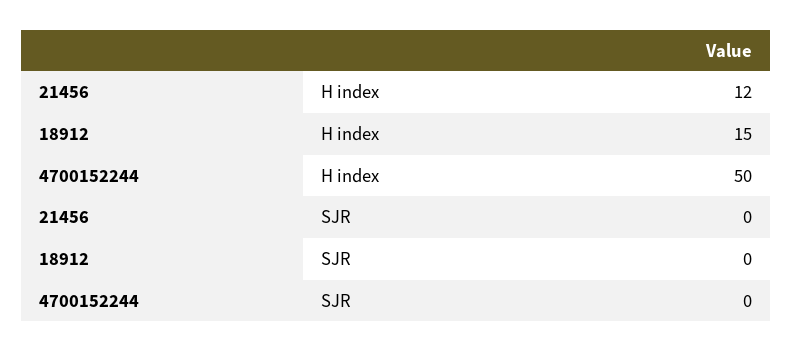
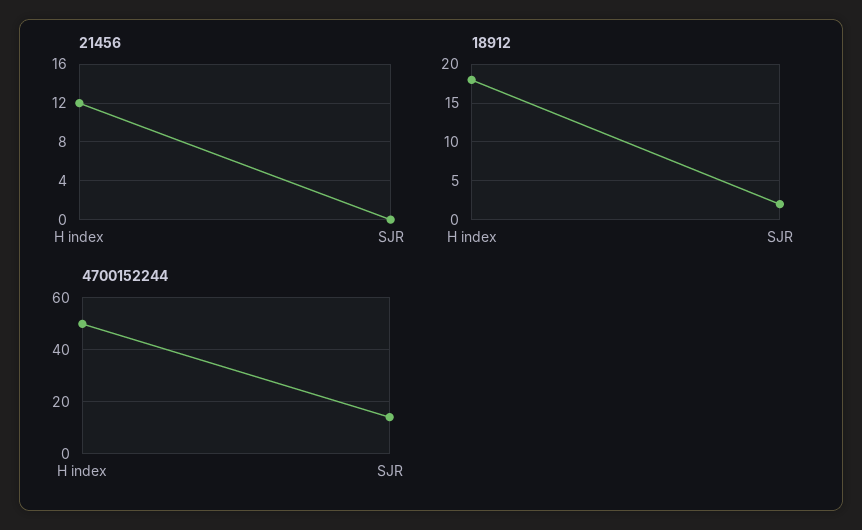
  {
    "21456": {
      "H index": 12,
      "SJR": 0
    },
    "18912": {
-     "H index": 15,
+     "H index": 18,
-     "SJR": 0
+     "SJR": 2
    },
    "4700152244": {
      "H index": 50,
-     "SJR": 0
+     "SJR": 15
    }
  }

